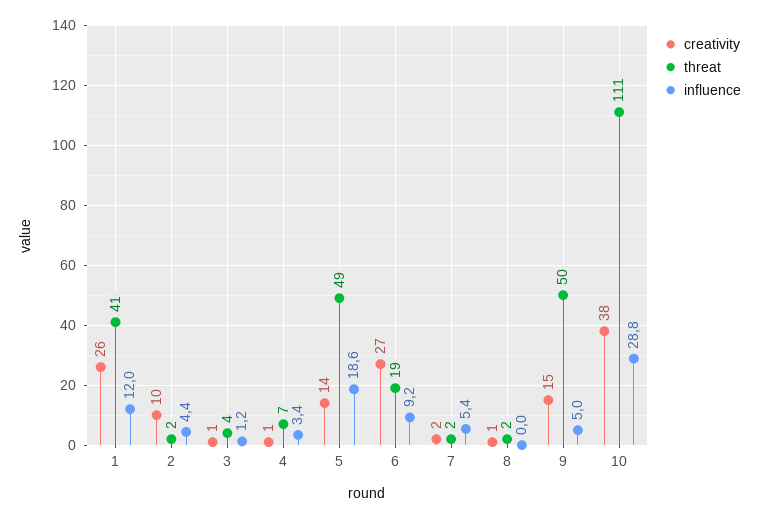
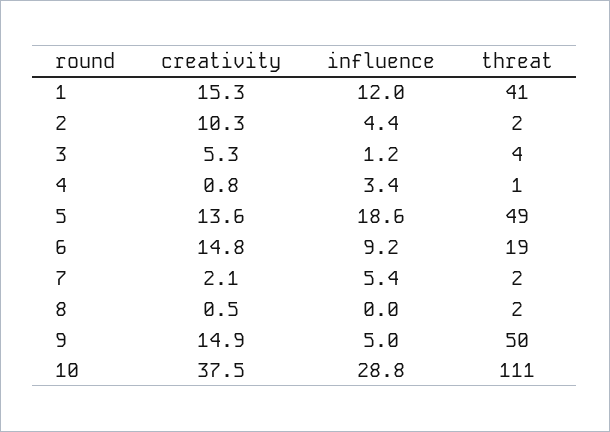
  {
    "creativity": {
-     "1": 26,
+     "1": 15.3,
      "2": 10.3,
-     "3": 1,
+     "3": 5.3,
      "4": 0.8,
      "5": 13.6,
-     "6": 27,
+     "6": 14.8,
      "7": 2.1,
      "8": 0.5,
      "9": 14.9,
      "10": 37.5
    },
    "threat": {
      "1": 41,
      "2": 2,
      "3": 4,
-     "4": 7,
+     "4": 1,
      "5": 49,
      "6": 19,
      "7": 2,
      "8": 2,
      "9": 50,
      "10": 111
    },
    "influence": {
      "1": 12,
      "2": 4.4,
      "3": 1.2,
      "4": 3.4,
      "5": 18.6,
      "6": 9.2,
      "7": 5.4,
      "8": 0,
      "9": 5,
      "10": 28.8
    }
  }

